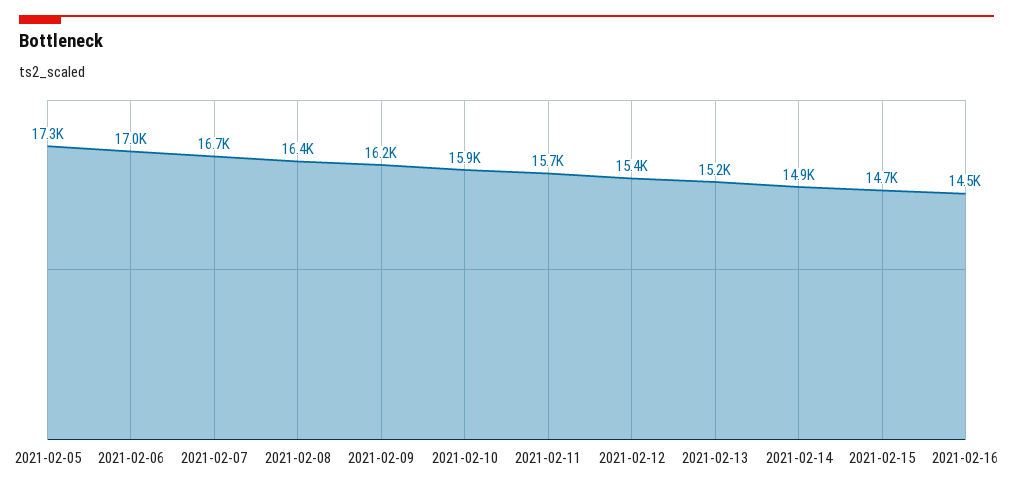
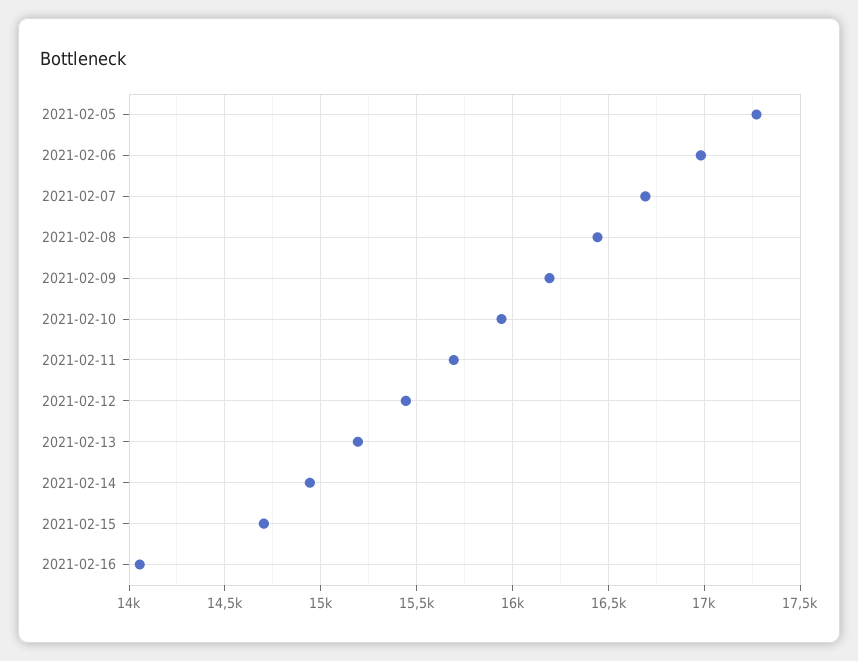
  {
    "2021-02-05": 17300,
    "2021-02-06": 17000,
    "2021-02-07": 16700,
    "2021-02-08": 16400,
    "2021-02-09": 16200,
    "2021-02-10": 15900,
    "2021-02-11": 15700,
    "2021-02-12": 15400,
    "2021-02-13": 15200,
    "2021-02-14": 14900,
    "2021-02-15": 14700,
-   "2021-02-16": 14500
+   "2021-02-16": 14050
  }

